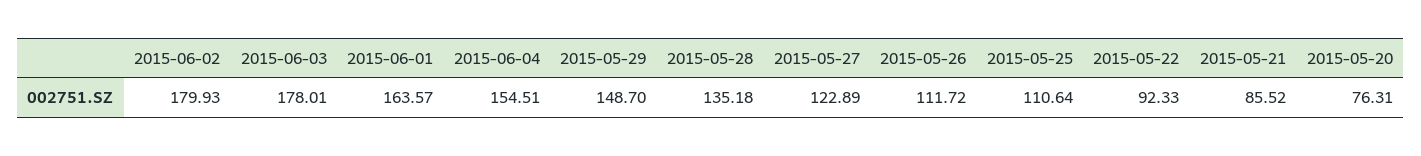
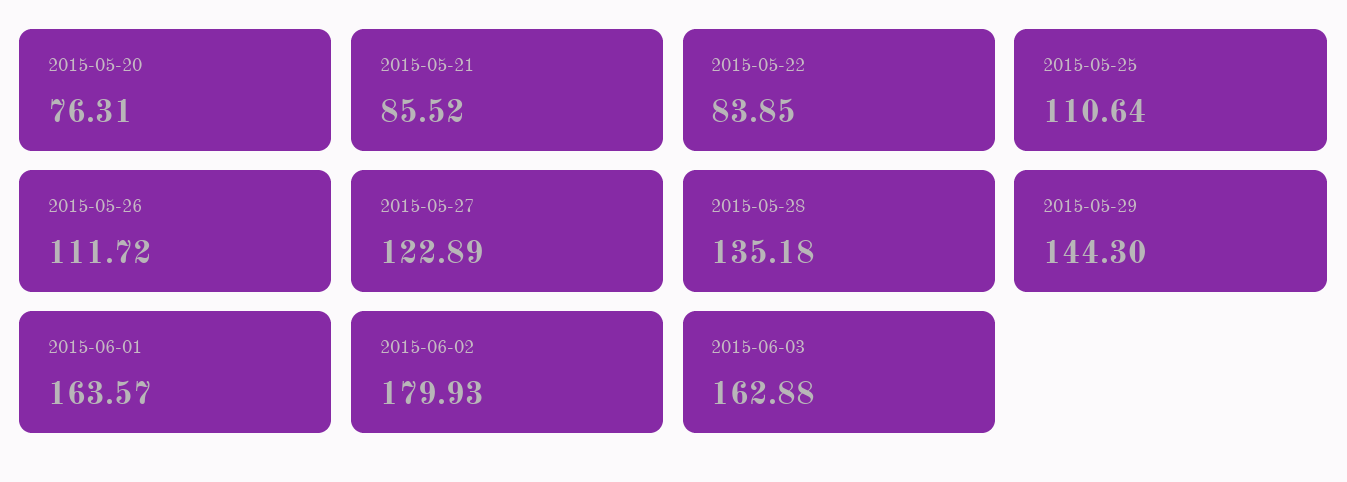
  {
    "2015-06-02": 179.93,
-   "2015-06-03": 178.01,
+   "2015-06-03": 162.88,
    "2015-06-01": 163.57,
-   "2015-06-04": 154.51,
-   "2015-05-29": 148.7,
+   "2015-05-29": 144.3,
    "2015-05-28": 135.18,
    "2015-05-27": 122.89,
    "2015-05-26": 111.72,
    "2015-05-25": 110.64,
-   "2015-05-22": 92.33,
+   "2015-05-22": 83.85,
    "2015-05-21": 85.52,
    "2015-05-20": 76.31
  }

